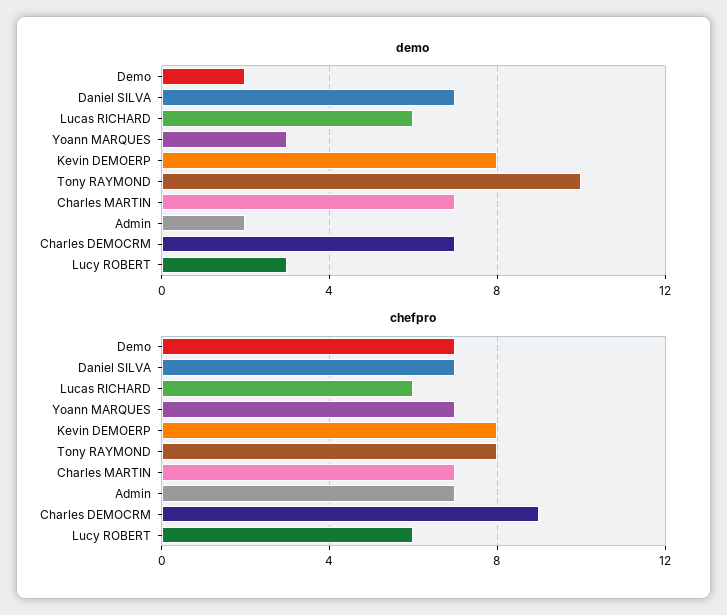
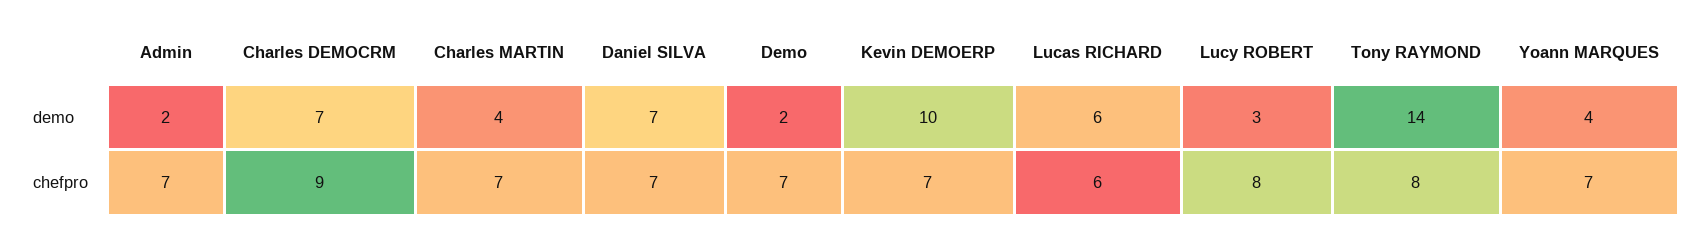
  {
    "demo": {
      "Demo": 2,
      "Daniel SILVA": 7,
      "Lucas RICHARD": 6,
-     "Yoann MARQUES": 3,
+     "Yoann MARQUES": 4,
-     "Kevin DEMOERP": 8,
+     "Kevin DEMOERP": 10,
-     "Tony RAYMOND": 10,
+     "Tony RAYMOND": 14,
-     "Charles MARTIN": 7,
+     "Charles MARTIN": 4,
      "Admin": 2,
      "Charles DEMOCRM": 7,
      "Lucy ROBERT": 3
    },
    "chefpro": {
      "Demo": 7,
      "Daniel SILVA": 7,
      "Lucas RICHARD": 6,
      "Yoann MARQUES": 7,
-     "Kevin DEMOERP": 8,
+     "Kevin DEMOERP": 7,
      "Tony RAYMOND": 8,
      "Charles MARTIN": 7,
      "Admin": 7,
      "Charles DEMOCRM": 9,
-     "Lucy ROBERT": 6
+     "Lucy ROBERT": 8
    }
  }

